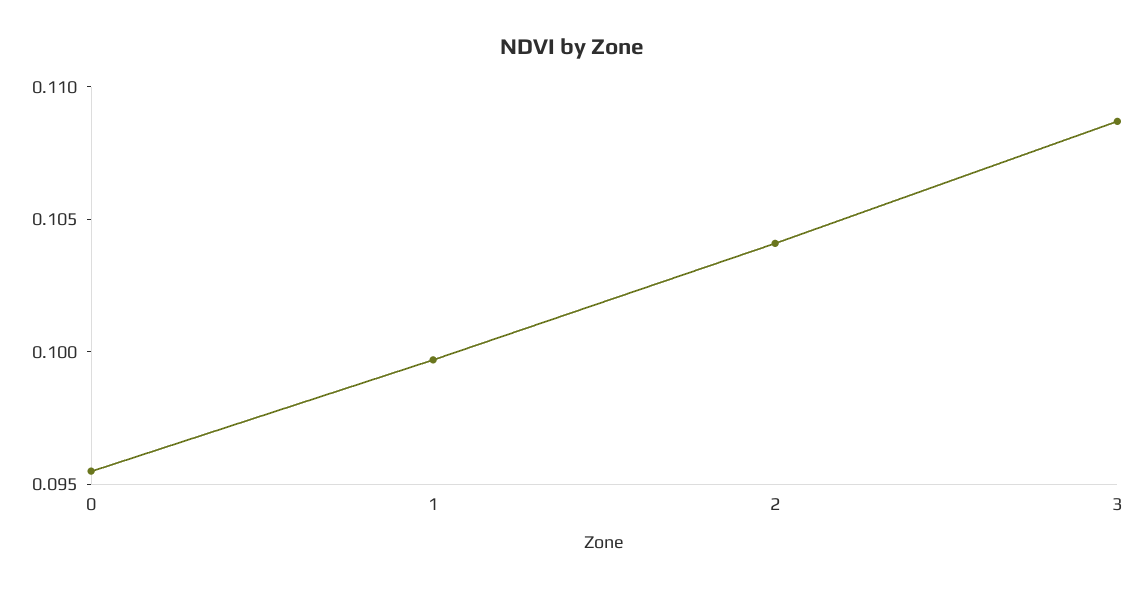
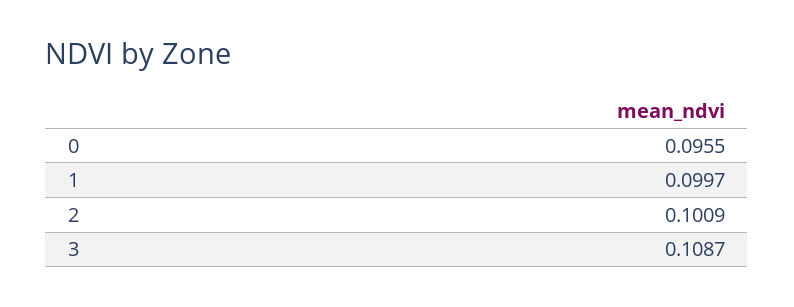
  {
    "0": 0.0955,
    "1": 0.0997,
-   "2": 0.104,
+   "2": 0.1009,
    "3": 0.1087
  }

